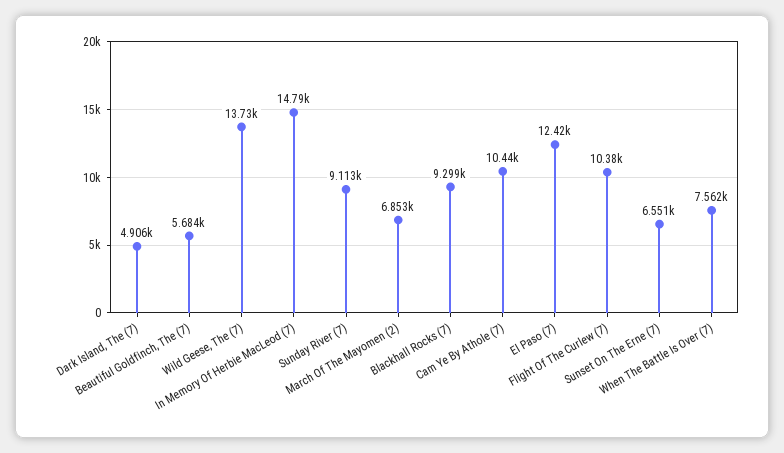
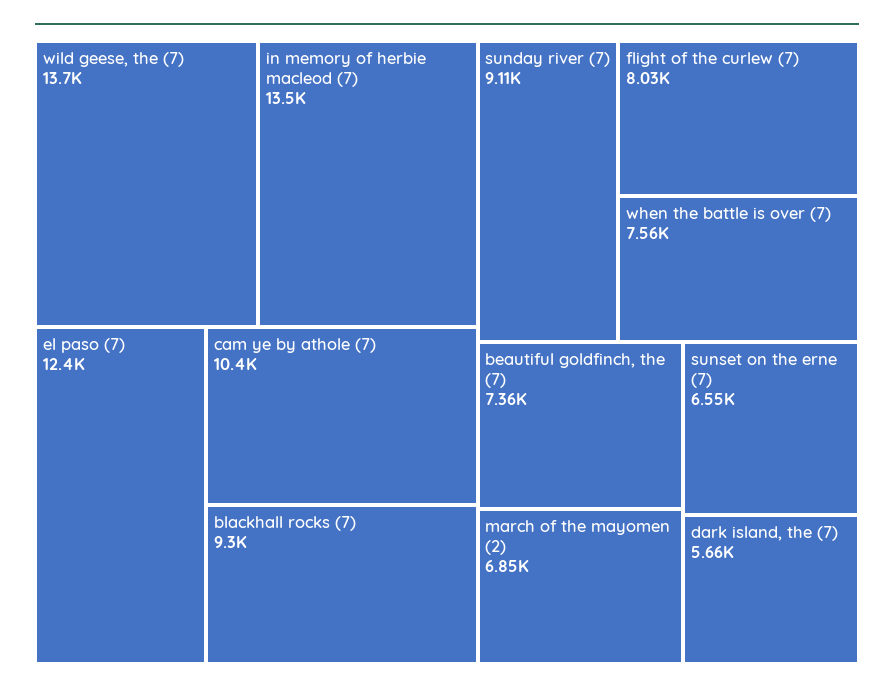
  {
-   "Dark Island, The (7)": 4906,
+   "Dark Island, The (7)": 5660,
-   "Beautiful Goldfinch, The (7)": 5684,
+   "Beautiful Goldfinch, The (7)": 7360,
    "Wild Geese, The (7)": 13730,
-   "In Memory Of Herbie MacLeod (7)": 14790,
+   "In Memory Of Herbie MacLeod (7)": 13500,
    "Sunday River (7)": 9113,
    "March Of The Mayomen (2)": 6853,
    "Blackhall Rocks (7)": 9299,
    "Cam Ye By Athole (7)": 10440,
    "El Paso (7)": 12420,
-   "Flight Of The Curlew (7)": 10380,
+   "Flight Of The Curlew (7)": 8030,
    "Sunset On The Erne (7)": 6551,
    "When The Battle Is Over (7)": 7562
  }

